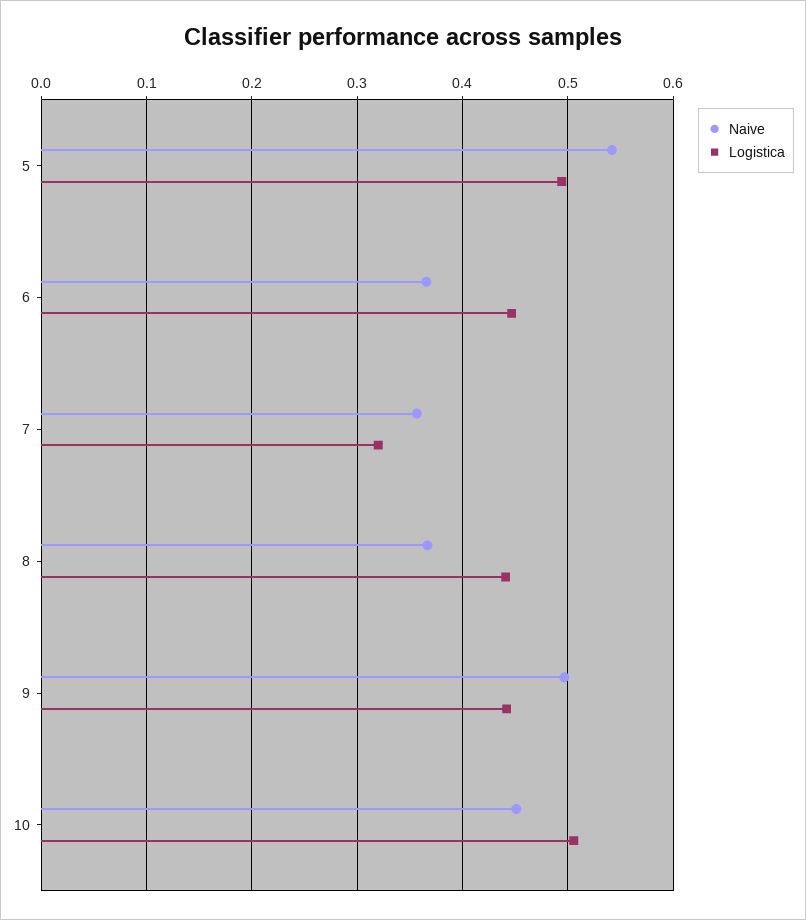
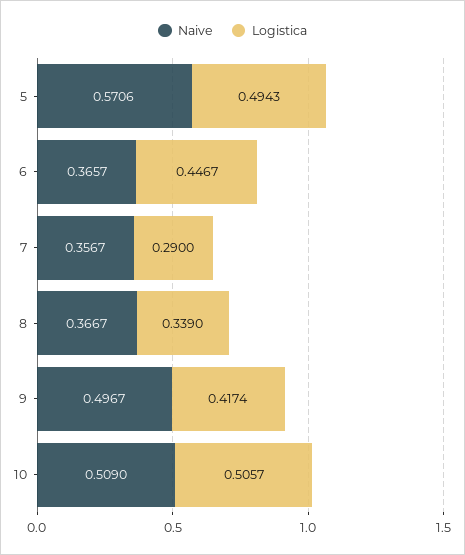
  {
    "Naive": {
-     "5": 0.54,
+     "5": 0.5706,
      "6": 0.3657,
      "7": 0.3567,
      "8": 0.3667,
      "9": 0.4967,
-     "10": 0.45
+     "10": 0.509
    },
    "Logistica": {
      "5": 0.4943,
      "6": 0.4467,
-     "7": 0.32,
+     "7": 0.29,
-     "8": 0.44,
+     "8": 0.339,
-     "9": 0.44,
+     "9": 0.4174,
      "10": 0.5057
    }
  }

